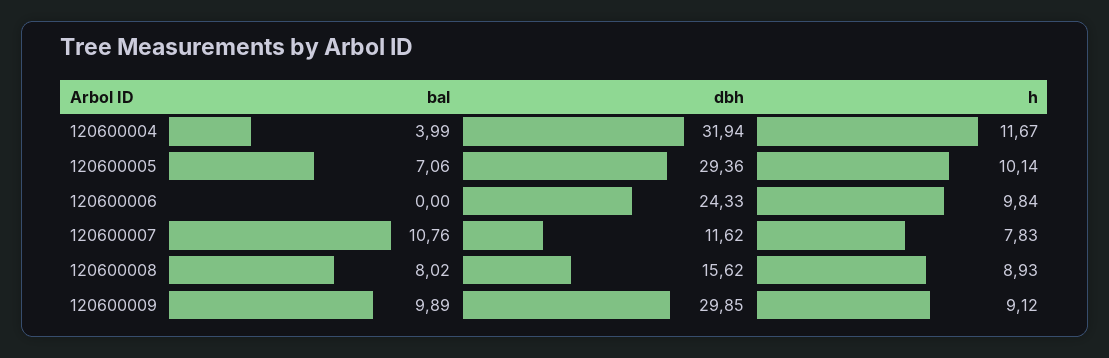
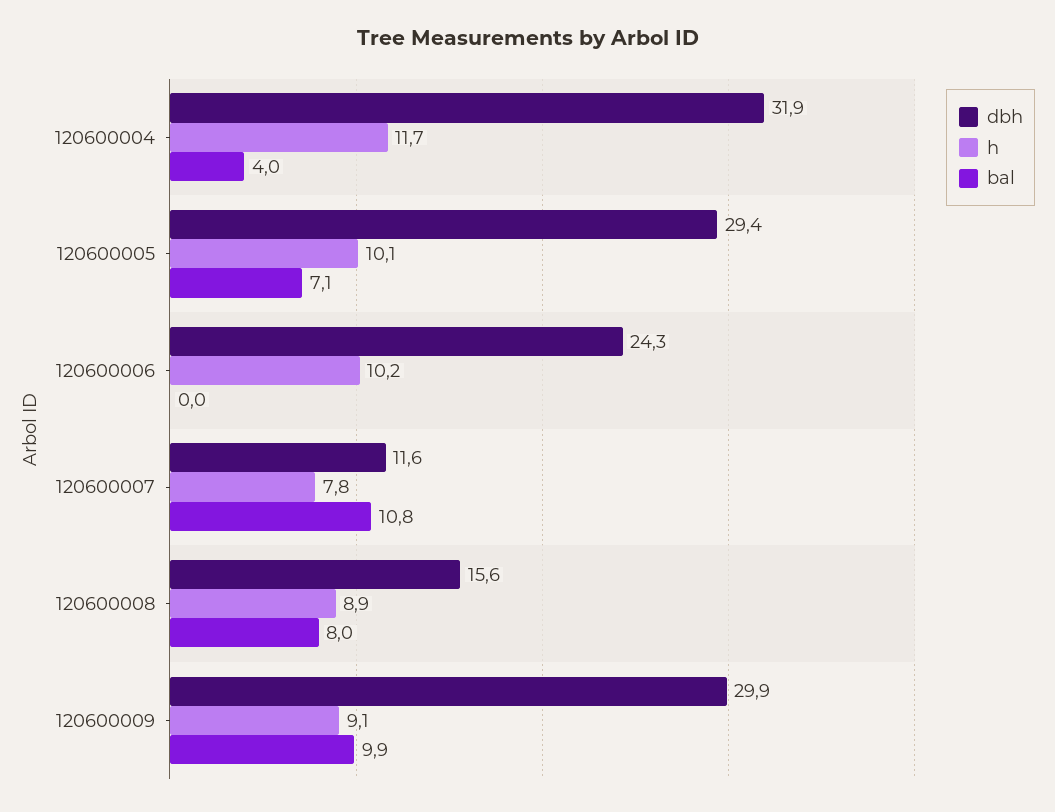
  {
    "bal": {
      "120600004": 3.99,
      "120600005": 7.06,
      "120600006": 0,
      "120600007": 10.76,
      "120600008": 8.02,
      "120600009": 9.89
    },
    "dbh": {
      "120600004": 31.94,
      "120600005": 29.36,
      "120600006": 24.33,
      "120600007": 11.62,
      "120600008": 15.62,
      "120600009": 29.85
    },
    "h": {
      "120600004": 11.67,
      "120600005": 10.14,
-     "120600006": 9.84,
+     "120600006": 10.2,
      "120600007": 7.83,
      "120600008": 8.93,
      "120600009": 9.12
    }
  }

